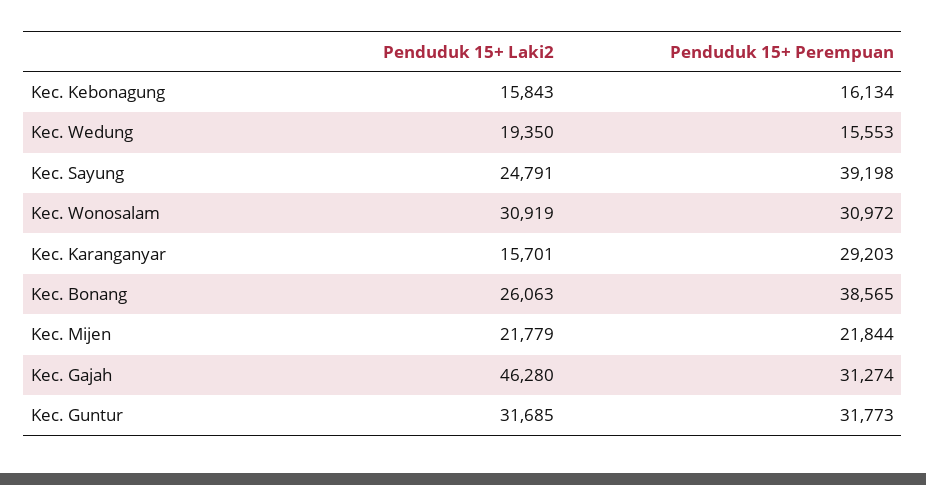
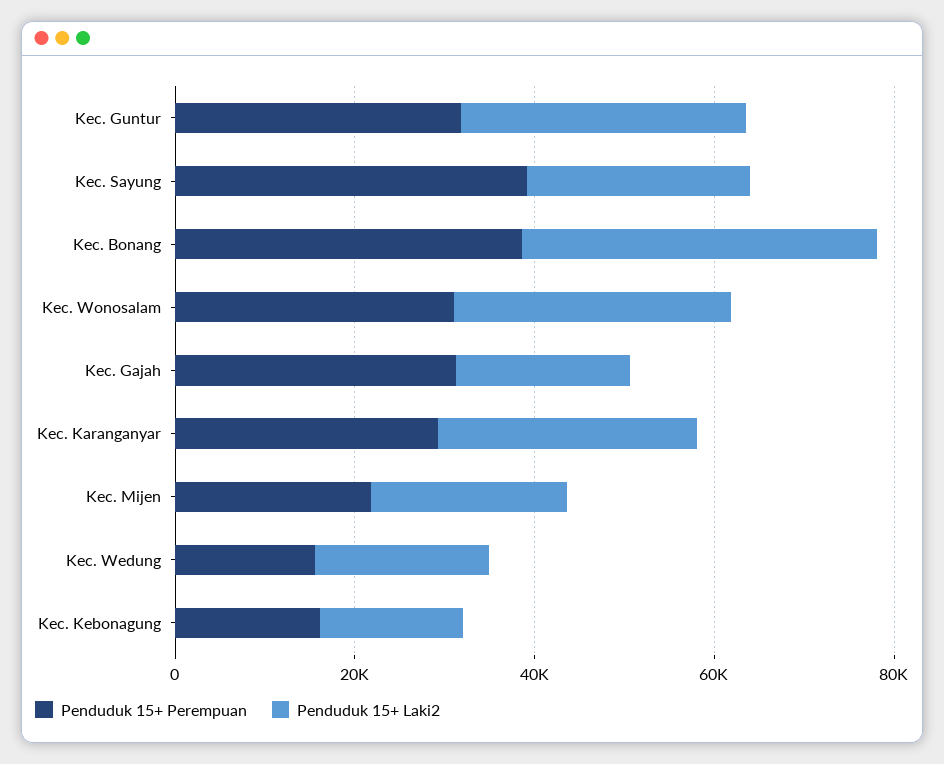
  {
    "Penduduk 15+ Laki2": {
      "Kec. Kebonagung": 15843,
      "Kec. Wedung": 19350,
      "Kec. Sayung": 24791,
      "Kec. Wonosalam": 30919,
-     "Kec. Karanganyar": 15701,
+     "Kec. Karanganyar": 30000,
-     "Kec. Bonang": 26063,
+     "Kec. Bonang": 40000,
      "Kec. Mijen": 21779,
-     "Kec. Gajah": 46280,
+     "Kec. Gajah": 20000,
      "Kec. Guntur": 31685
    },
    "Penduduk 15+ Perempuan": {
      "Kec. Kebonagung": 16134,
      "Kec. Wedung": 15553,
      "Kec. Sayung": 39198,
      "Kec. Wonosalam": 30972,
      "Kec. Karanganyar": 29203,
      "Kec. Bonang": 38565,
      "Kec. Mijen": 21844,
      "Kec. Gajah": 31274,
      "Kec. Guntur": 31773
    }
  }

